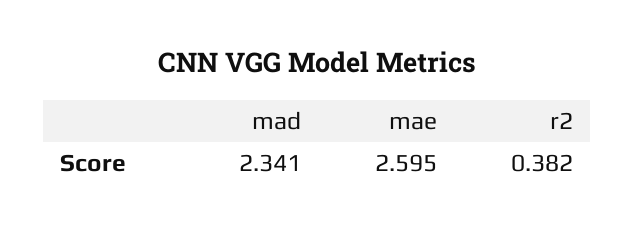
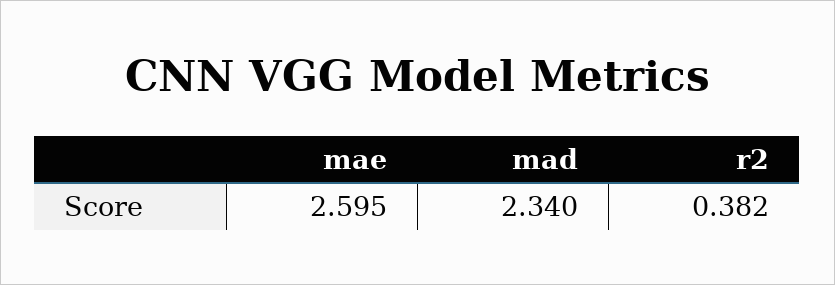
  {
-   "mad": 2.341,
+   "mad": 2.34,
    "mae": 2.595,
    "r2": 0.382
  }

